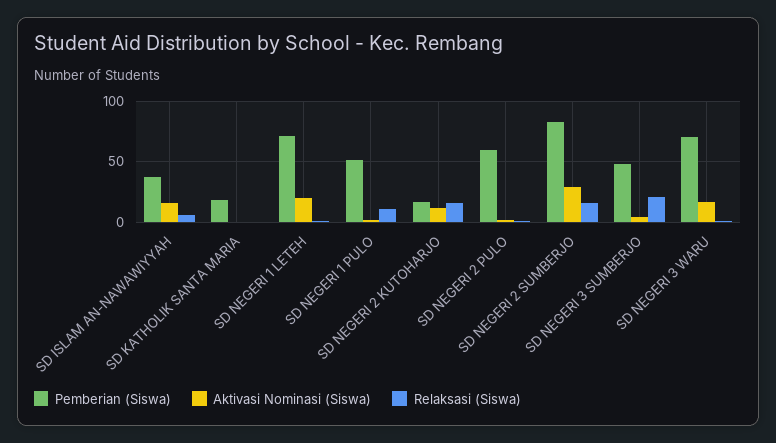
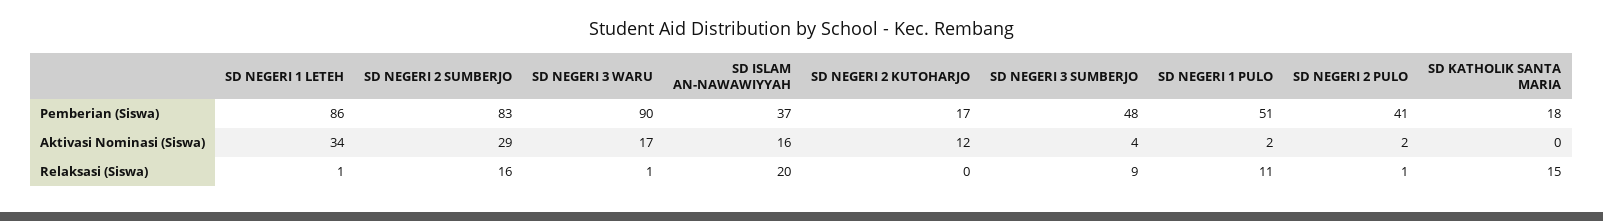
  {
    "Pemberian (Siswa)": {
      "SD ISLAM AN-NAWAWIYYAH": 37,
      "SD KATHOLIK SANTA MARIA": 18,
-     "SD NEGERI 1 LETEH": 70,
+     "SD NEGERI 1 LETEH": 86,
      "SD NEGERI 1 PULO": 51,
      "SD NEGERI 2 KUTOHARJO": 17,
-     "SD NEGERI 2 PULO": 60,
+     "SD NEGERI 2 PULO": 41,
      "SD NEGERI 2 SUMBERJO": 83,
      "SD NEGERI 3 SUMBERJO": 48,
-     "SD NEGERI 3 WARU": 70
+     "SD NEGERI 3 WARU": 90
    },
    "Aktivasi Nominasi (Siswa)": {
      "SD ISLAM AN-NAWAWIYYAH": 16,
      "SD KATHOLIK SANTA MARIA": 0,
-     "SD NEGERI 1 LETEH": 20,
+     "SD NEGERI 1 LETEH": 34,
      "SD NEGERI 1 PULO": 2,
      "SD NEGERI 2 KUTOHARJO": 12,
      "SD NEGERI 2 PULO": 2,
      "SD NEGERI 2 SUMBERJO": 29,
      "SD NEGERI 3 SUMBERJO": 4,
      "SD NEGERI 3 WARU": 17
    },
    "Relaksasi (Siswa)": {
-     "SD ISLAM AN-NAWAWIYYAH": 5,
+     "SD ISLAM AN-NAWAWIYYAH": 20,
-     "SD KATHOLIK SANTA MARIA": 0,
+     "SD KATHOLIK SANTA MARIA": 15,
      "SD NEGERI 1 LETEH": 1,
      "SD NEGERI 1 PULO": 11,
-     "SD NEGERI 2 KUTOHARJO": 15,
+     "SD NEGERI 2 KUTOHARJO": 0,
      "SD NEGERI 2 PULO": 1,
      "SD NEGERI 2 SUMBERJO": 16,
-     "SD NEGERI 3 SUMBERJO": 20,
+     "SD NEGERI 3 SUMBERJO": 9,
      "SD NEGERI 3 WARU": 1
    }
  }

